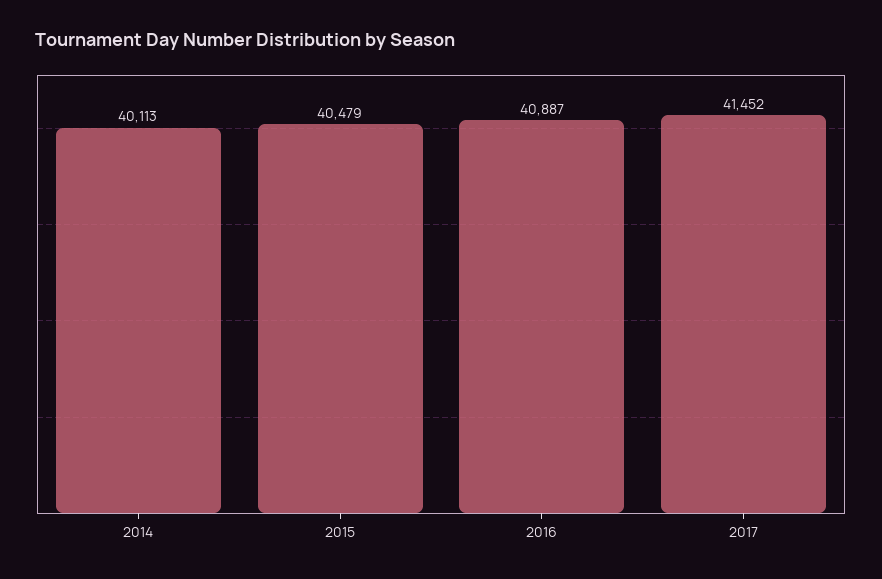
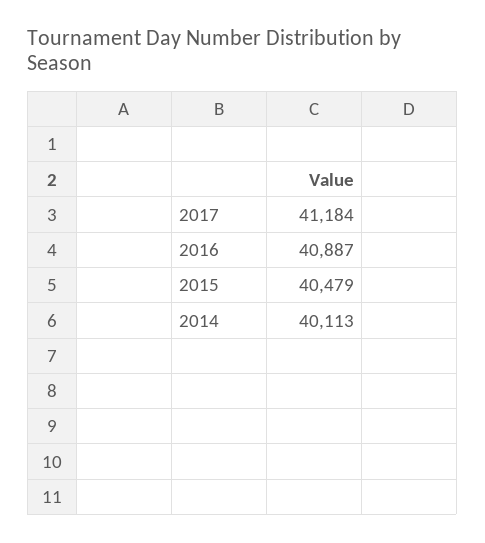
  {
    "2014": 40113,
    "2015": 40479,
    "2016": 40887,
-   "2017": 41452
+   "2017": 41184
  }

